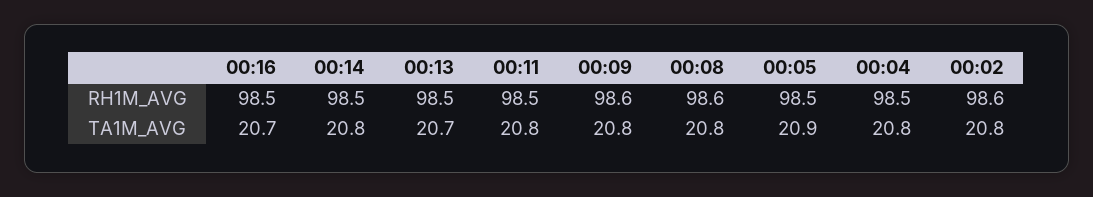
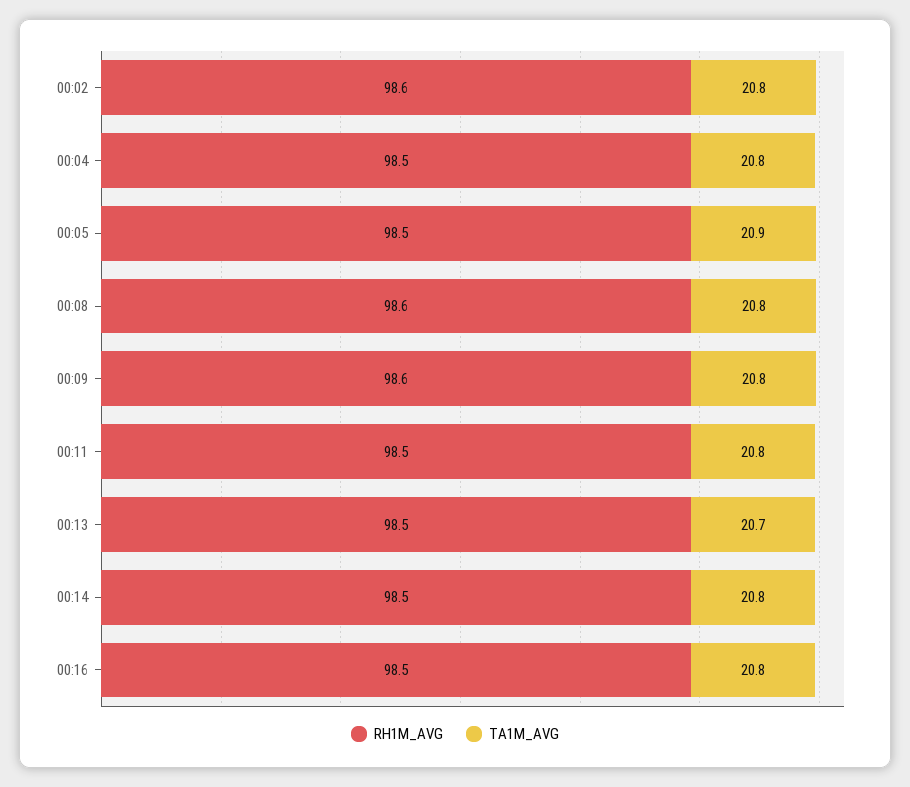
  {
    "RH1M_AVG": {
      "00:16": 98.5,
      "00:14": 98.5,
      "00:13": 98.5,
      "00:11": 98.5,
      "00:09": 98.6,
      "00:08": 98.6,
      "00:05": 98.5,
      "00:04": 98.5,
      "00:02": 98.6
    },
    "TA1M_AVG": {
-     "00:16": 20.7,
+     "00:16": 20.8,
      "00:14": 20.8,
      "00:13": 20.7,
      "00:11": 20.8,
      "00:09": 20.8,
      "00:08": 20.8,
      "00:05": 20.9,
      "00:04": 20.8,
      "00:02": 20.8
    }
  }

